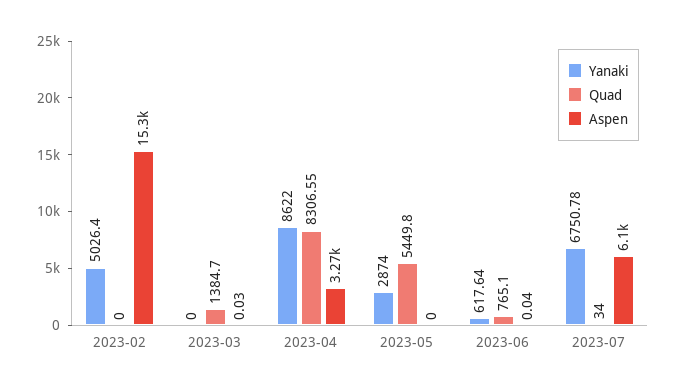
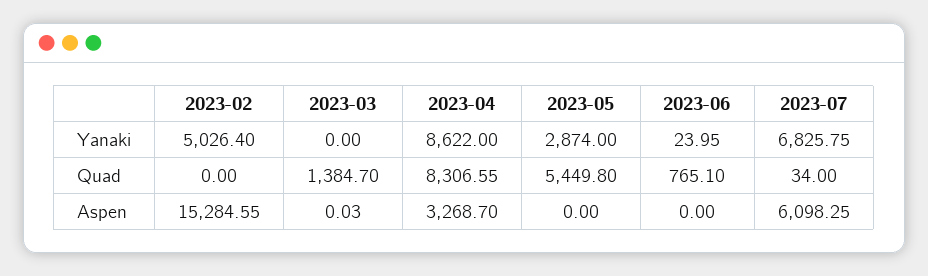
  {
    "Yanaki": {
      "2023-02": 5026.4,
      "2023-03": 0,
      "2023-04": 8622,
      "2023-05": 2874,
-     "2023-06": 617.64,
+     "2023-06": 23.95,
-     "2023-07": 6750.78
+     "2023-07": 6825.75
    },
    "Quad": {
      "2023-02": 0,
      "2023-03": 1384.7,
      "2023-04": 8306.55,
      "2023-05": 5449.8,
      "2023-06": 765.1,
      "2023-07": 34
    },
    "Aspen": {
      "2023-02": 15284.55,
      "2023-03": 0.03,
      "2023-04": 3268.7,
      "2023-05": 0,
-     "2023-06": 0.04,
+     "2023-06": 0,
      "2023-07": 6098.25
    }
  }

